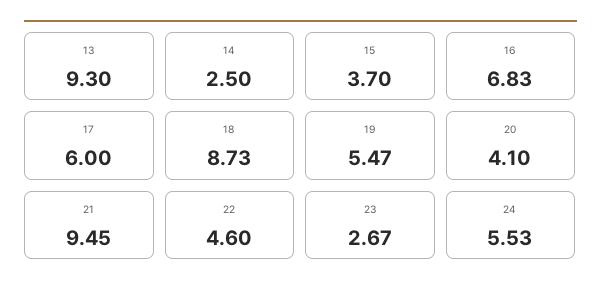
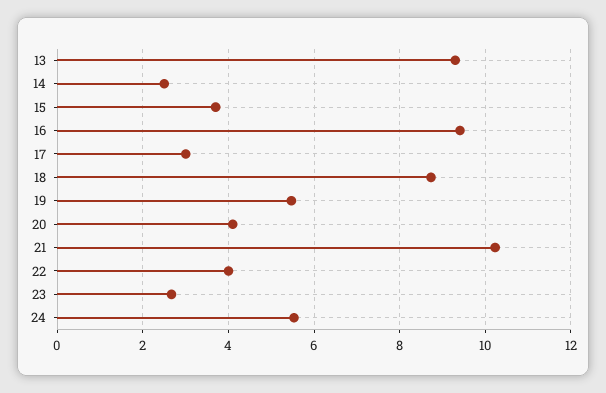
  {
    "13": 9.3,
    "14": 2.5,
    "15": 3.7,
-   "16": 6.83,
+   "16": 9.4,
-   "17": 6,
+   "17": 3,
    "18": 8.73,
    "19": 5.47,
    "20": 4.1,
-   "21": 9.45,
+   "21": 10.2,
-   "22": 4.6,
+   "22": 4,
    "23": 2.67,
    "24": 5.53
  }

